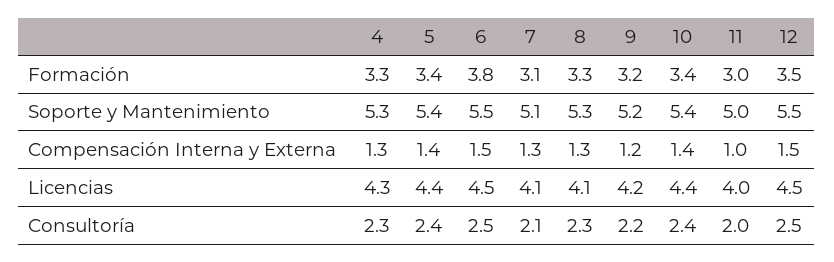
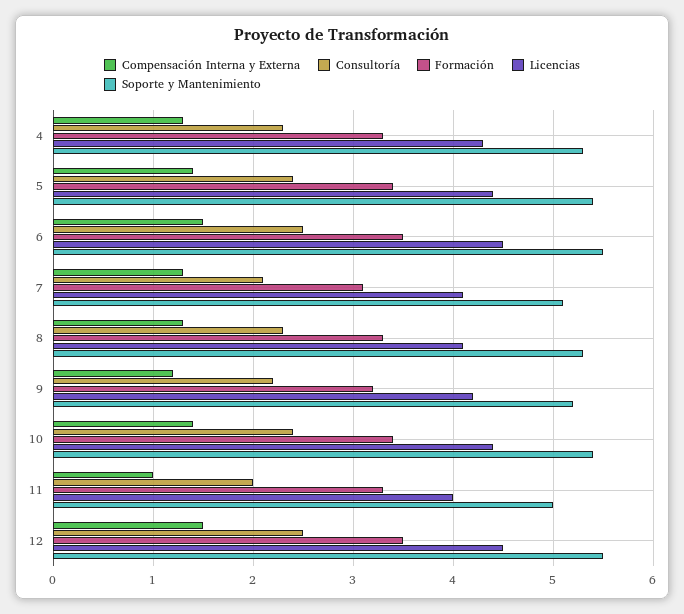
  {
    "Formación": {
      "4": 3.3,
      "5": 3.4,
-     "6": 3.8,
+     "6": 3.5,
      "7": 3.1,
      "8": 3.3,
      "9": 3.2,
      "10": 3.4,
-     "11": 3,
+     "11": 3.3,
      "12": 3.5
    },
    "Soporte y Mantenimiento": {
      "4": 5.3,
      "5": 5.4,
      "6": 5.5,
      "7": 5.1,
      "8": 5.3,
      "9": 5.2,
      "10": 5.4,
      "11": 5,
      "12": 5.5
    },
    "Compensación Interna y Externa": {
      "4": 1.3,
      "5": 1.4,
      "6": 1.5,
      "7": 1.3,
      "8": 1.3,
      "9": 1.2,
      "10": 1.4,
      "11": 1,
      "12": 1.5
    },
    "Licencias": {
      "4": 4.3,
      "5": 4.4,
      "6": 4.5,
      "7": 4.1,
      "8": 4.1,
      "9": 4.2,
      "10": 4.4,
      "11": 4,
      "12": 4.5
    },
    "Consultoría": {
      "4": 2.3,
      "5": 2.4,
      "6": 2.5,
      "7": 2.1,
      "8": 2.3,
      "9": 2.2,
      "10": 2.4,
      "11": 2,
      "12": 2.5
    }
  }

